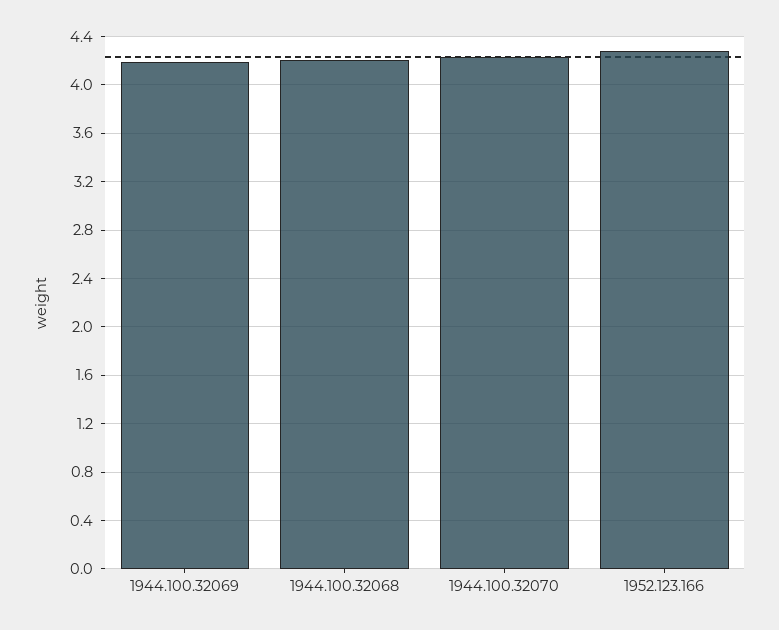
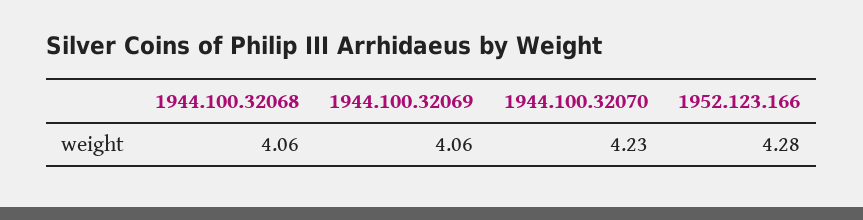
  {
-   "1944.100.32069": 4.2,
+   "1944.100.32069": 4.06,
-   "1944.100.32068": 4.2,
+   "1944.100.32068": 4.06,
    "1944.100.32070": 4.23,
    "1952.123.166": 4.28
  }

